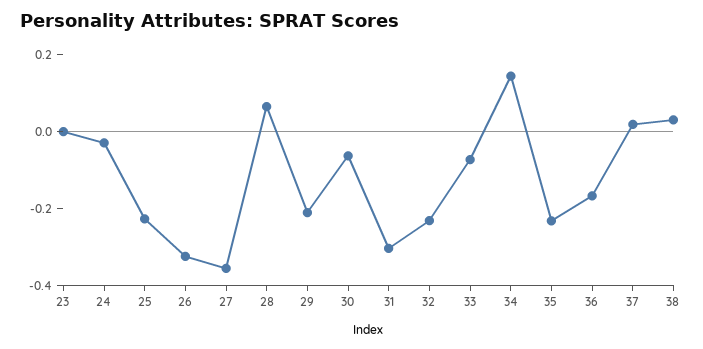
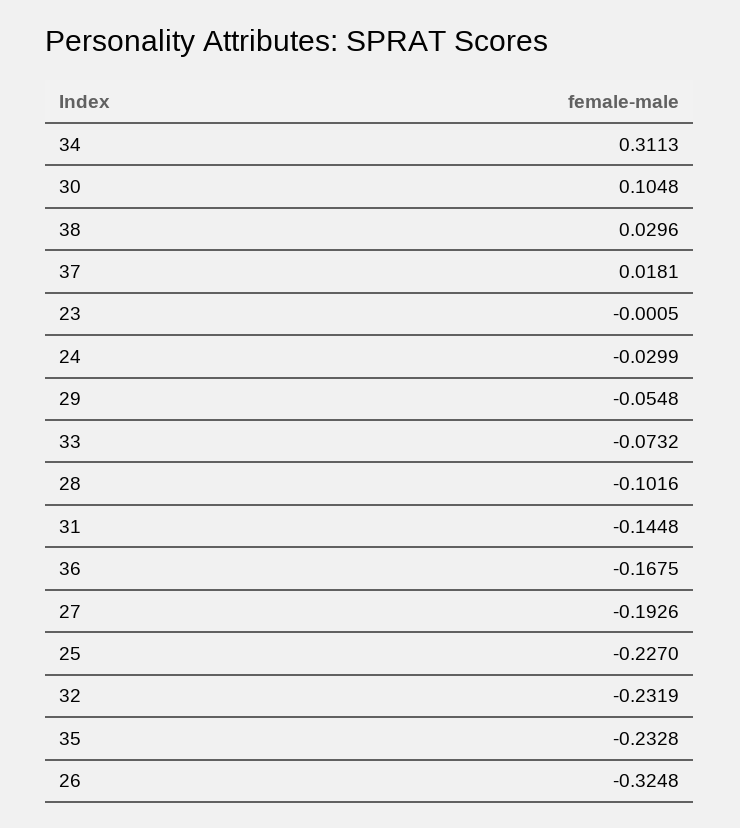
  {
    "23": -0.0005,
    "24": -0.0299,
    "25": -0.227,
    "26": -0.3248,
-   "27": -0.35,
+   "27": -0.1926,
-   "28": 0.05,
+   "28": -0.1016,
-   "29": -0.2,
+   "29": -0.0548,
-   "30": -0.05,
+   "30": 0.1048,
-   "31": -0.3,
+   "31": -0.1448,
    "32": -0.2319,
    "33": -0.0732,
-   "34": 0.15,
+   "34": 0.3113,
    "35": -0.2328,
    "36": -0.1675,
    "37": 0.0181,
    "38": 0.0296
  }

